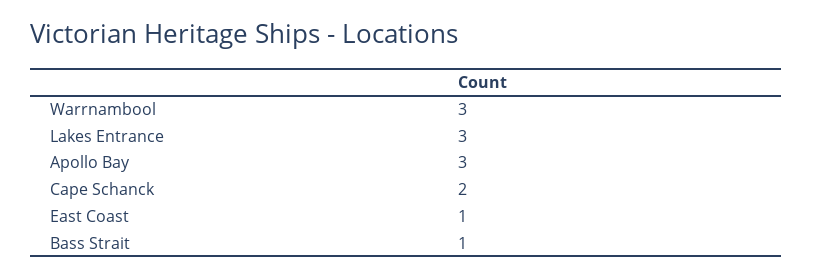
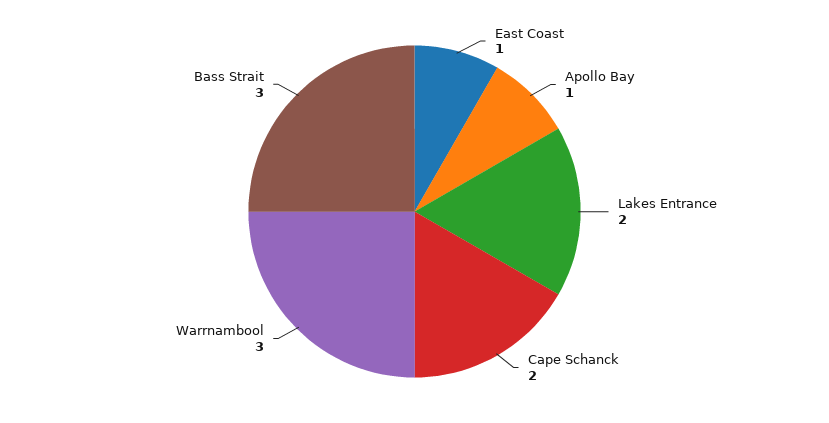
  {
    "Warrnambool": 3,
-   "Lakes Entrance": 3,
+   "Lakes Entrance": 2,
-   "Apollo Bay": 3,
+   "Apollo Bay": 1,
    "Cape Schanck": 2,
    "East Coast": 1,
-   "Bass Strait": 1
+   "Bass Strait": 3
  }

